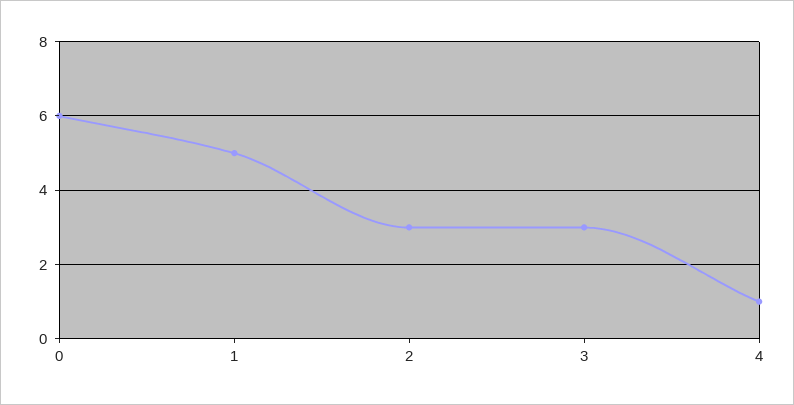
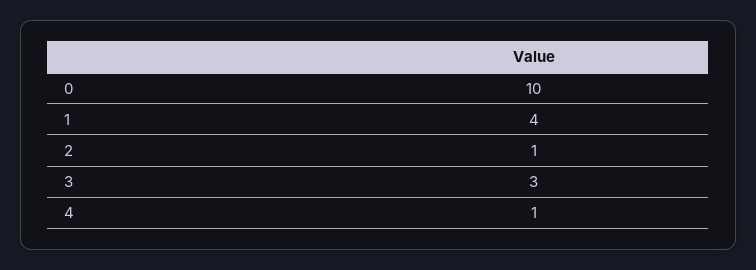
  {
-   "0": 6,
+   "0": 10,
-   "1": 5,
+   "1": 4,
-   "2": 3,
+   "2": 1,
    "3": 3,
    "4": 1
  }

